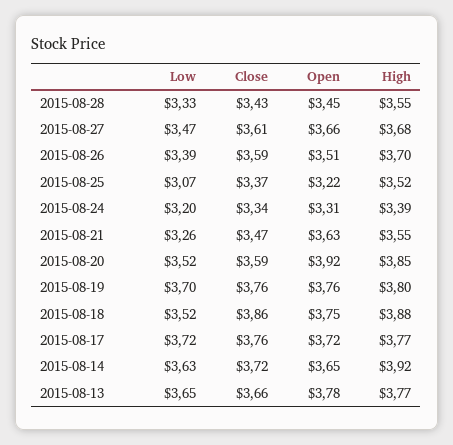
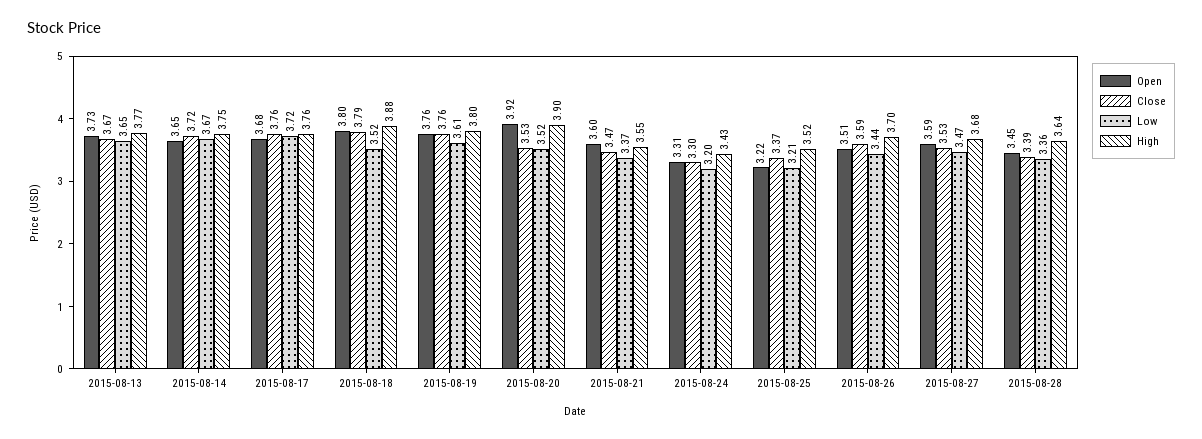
  {
    "Low": {
-     "2015-08-28": 3.33,
+     "2015-08-28": 3.36,
      "2015-08-27": 3.47,
-     "2015-08-26": 3.39,
+     "2015-08-26": 3.44,
-     "2015-08-25": 3.07,
+     "2015-08-25": 3.21,
      "2015-08-24": 3.2,
-     "2015-08-21": 3.26,
+     "2015-08-21": 3.37,
      "2015-08-20": 3.52,
-     "2015-08-19": 3.7,
+     "2015-08-19": 3.61,
      "2015-08-18": 3.52,
      "2015-08-17": 3.72,
-     "2015-08-14": 3.63,
+     "2015-08-14": 3.67,
      "2015-08-13": 3.65
    },
    "Close": {
-     "2015-08-28": 3.43,
+     "2015-08-28": 3.39,
-     "2015-08-27": 3.61,
+     "2015-08-27": 3.53,
      "2015-08-26": 3.59,
      "2015-08-25": 3.37,
-     "2015-08-24": 3.34,
+     "2015-08-24": 3.3,
      "2015-08-21": 3.47,
-     "2015-08-20": 3.59,
+     "2015-08-20": 3.53,
      "2015-08-19": 3.76,
-     "2015-08-18": 3.86,
+     "2015-08-18": 3.79,
      "2015-08-17": 3.76,
      "2015-08-14": 3.72,
-     "2015-08-13": 3.66
+     "2015-08-13": 3.67
    },
    "Open": {
      "2015-08-28": 3.45,
-     "2015-08-27": 3.66,
+     "2015-08-27": 3.59,
      "2015-08-26": 3.51,
      "2015-08-25": 3.22,
      "2015-08-24": 3.31,
-     "2015-08-21": 3.63,
+     "2015-08-21": 3.6,
      "2015-08-20": 3.92,
      "2015-08-19": 3.76,
-     "2015-08-18": 3.75,
+     "2015-08-18": 3.8,
-     "2015-08-17": 3.72,
+     "2015-08-17": 3.68,
      "2015-08-14": 3.65,
-     "2015-08-13": 3.78
+     "2015-08-13": 3.73
    },
    "High": {
-     "2015-08-28": 3.55,
+     "2015-08-28": 3.64,
      "2015-08-27": 3.68,
      "2015-08-26": 3.7,
      "2015-08-25": 3.52,
-     "2015-08-24": 3.39,
+     "2015-08-24": 3.43,
      "2015-08-21": 3.55,
-     "2015-08-20": 3.85,
+     "2015-08-20": 3.9,
      "2015-08-19": 3.8,
      "2015-08-18": 3.88,
-     "2015-08-17": 3.77,
+     "2015-08-17": 3.76,
-     "2015-08-14": 3.92,
+     "2015-08-14": 3.75,
      "2015-08-13": 3.77
    }
  }

